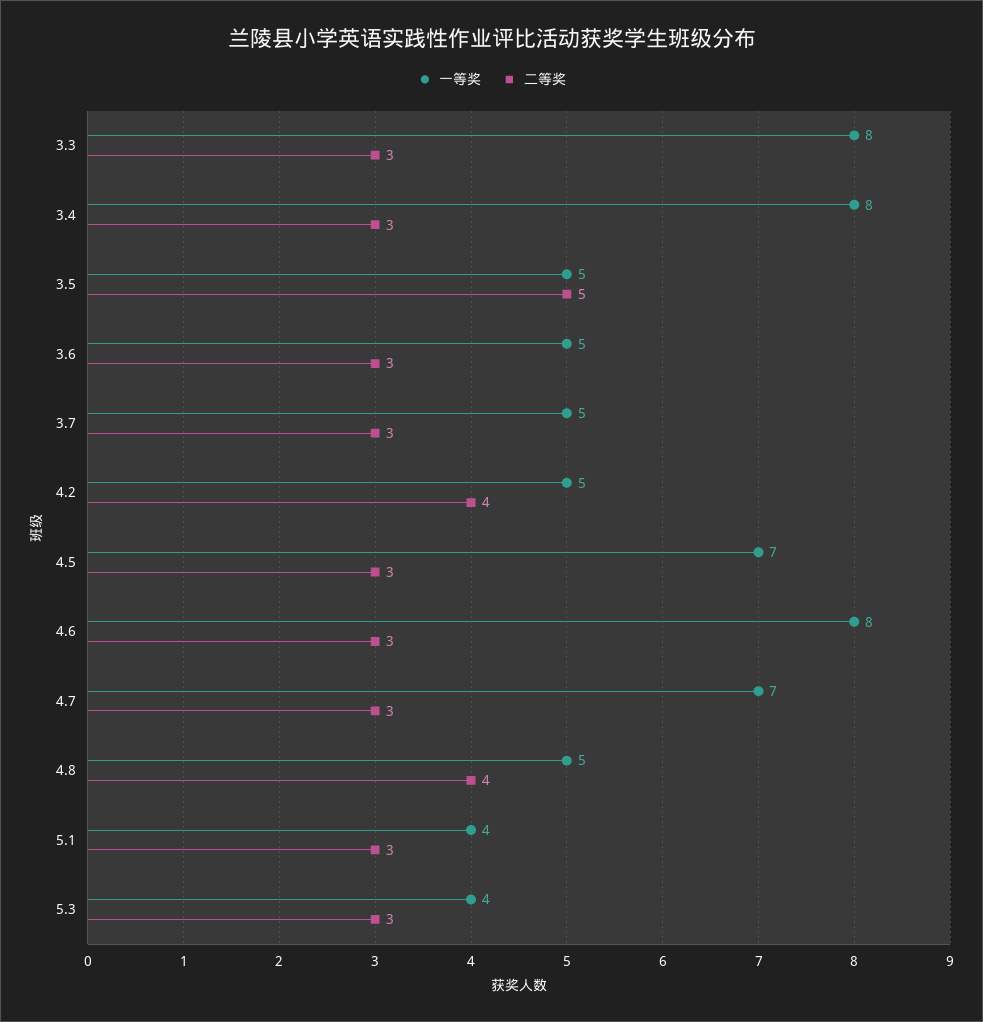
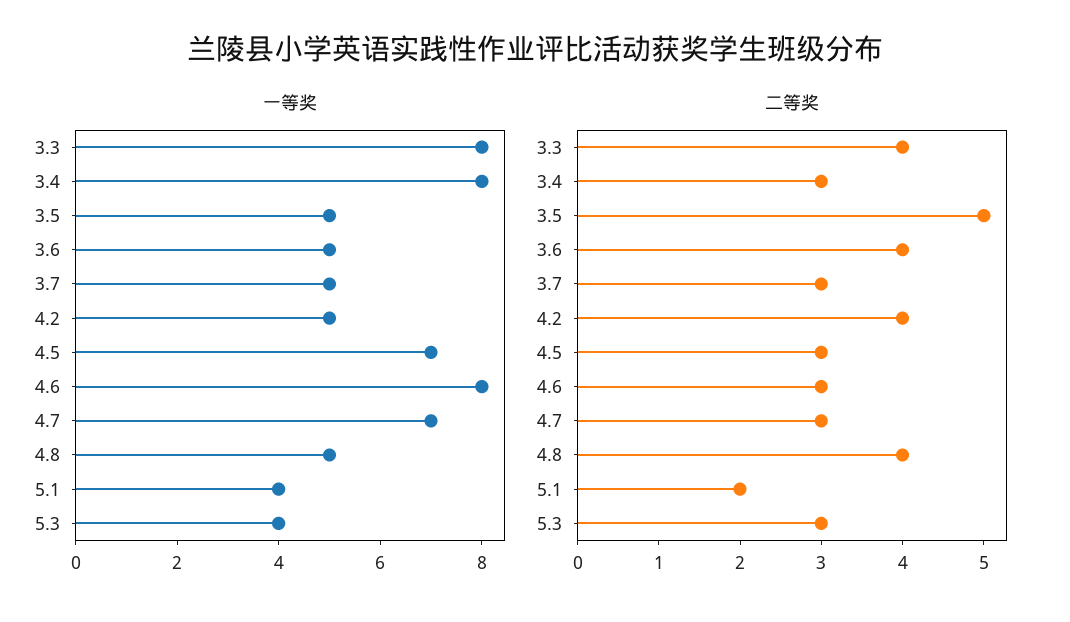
  {
    "一等奖": {
      "3.3": 8,
      "3.4": 8,
      "3.5": 5,
      "3.6": 5,
      "3.7": 5,
      "4.2": 5,
      "4.5": 7,
      "4.6": 8,
      "4.7": 7,
      "4.8": 5,
      "5.1": 4,
      "5.3": 4
    },
    "二等奖": {
-     "3.3": 3,
+     "3.3": 4,
      "3.4": 3,
      "3.5": 5,
-     "3.6": 3,
+     "3.6": 4,
      "3.7": 3,
      "4.2": 4,
      "4.5": 3,
      "4.6": 3,
      "4.7": 3,
      "4.8": 4,
-     "5.1": 3,
+     "5.1": 2,
      "5.3": 3
    }
  }

